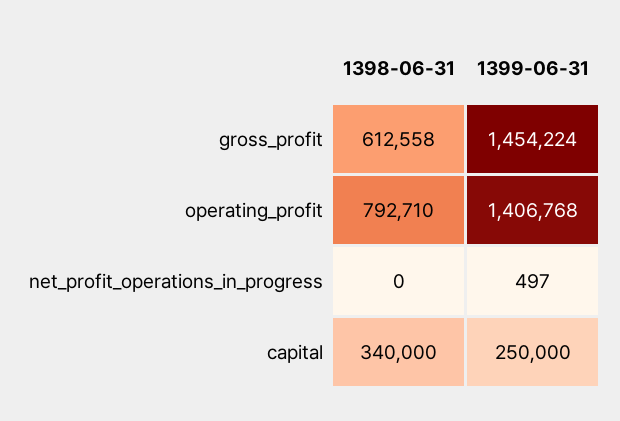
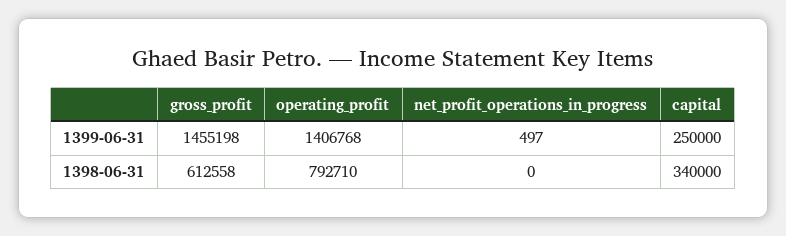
  {
    "1398-06-31": {
      "gross_profit": 612558,
      "operating_profit": 792710,
      "net_profit_operations_in_progress": 0,
      "capital": 340000
    },
    "1399-06-31": {
-     "gross_profit": 1454224,
+     "gross_profit": 1455198,
      "operating_profit": 1406768,
      "net_profit_operations_in_progress": 497,
      "capital": 250000
    }
  }

